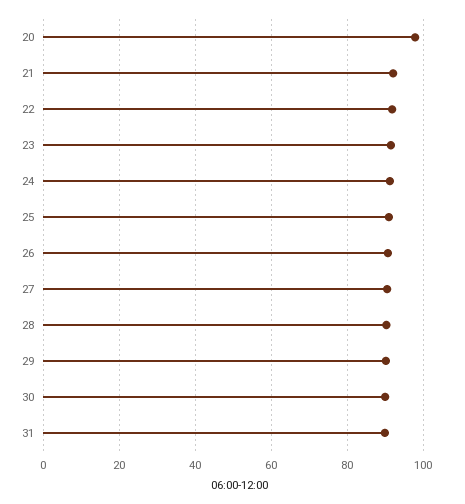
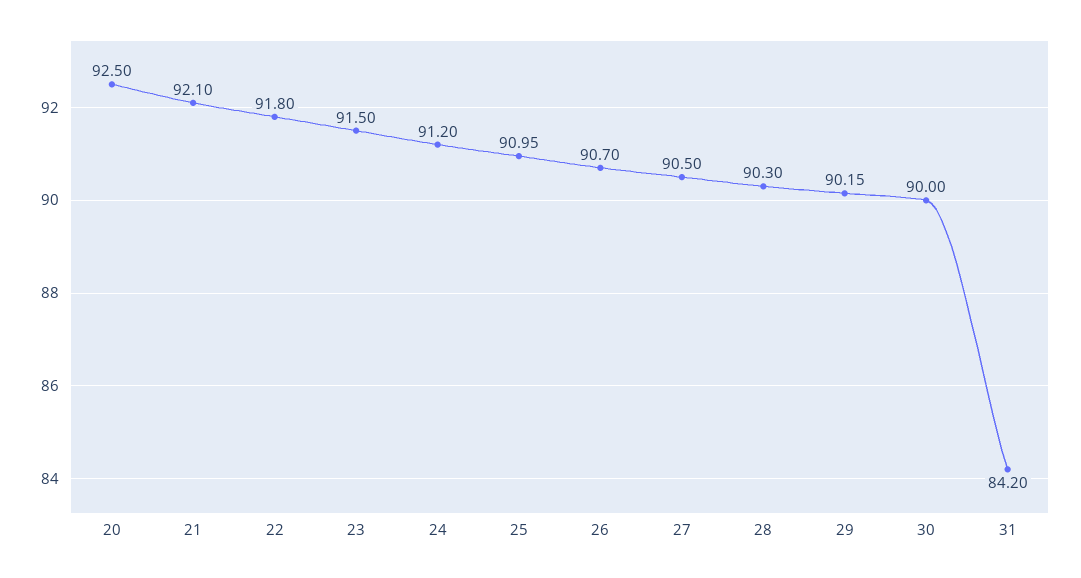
  {
-   "20": 98,
+   "20": 92.5,
    "21": 92.1,
    "22": 91.8,
    "23": 91.5,
    "24": 91.2,
    "25": 90.95,
    "26": 90.7,
    "27": 90.5,
    "28": 90.3,
    "29": 90.15,
    "30": 90,
-   "31": 90
+   "31": 84.2
  }

